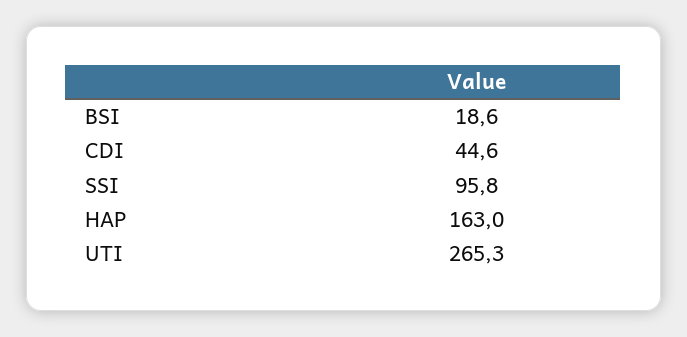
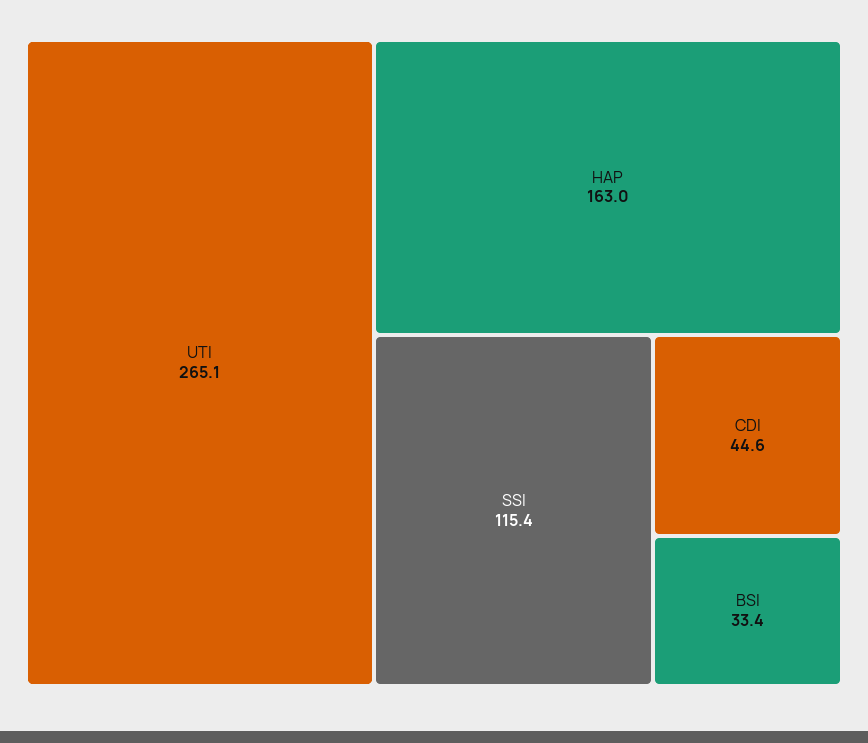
  {
-   "BSI": 18.6,
+   "BSI": 33.4,
    "CDI": 44.6,
-   "SSI": 95.8,
+   "SSI": 115.4,
    "HAP": 163,
-   "UTI": 265.3
+   "UTI": 265.1
  }

